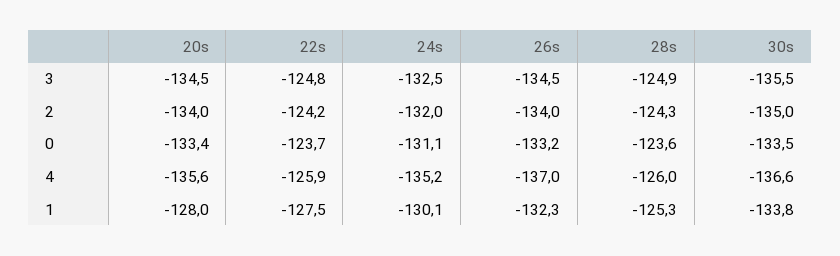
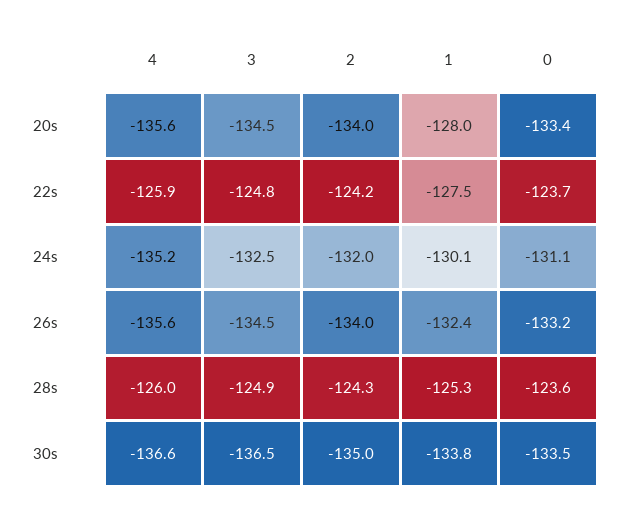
  {
    "20s": {
      "3": -134.5,
      "2": -134,
      "0": -133.4,
      "4": -135.6,
      "1": -128
    },
    "22s": {
      "3": -124.8,
      "2": -124.2,
      "0": -123.7,
      "4": -125.9,
      "1": -127.5
    },
    "24s": {
      "3": -132.5,
      "2": -132,
      "0": -131.1,
      "4": -135.2,
      "1": -130.1
    },
    "26s": {
      "3": -134.5,
      "2": -134,
      "0": -133.2,
-     "4": -137,
+     "4": -135.6,
-     "1": -132.3
+     "1": -132.4
    },
    "28s": {
      "3": -124.9,
      "2": -124.3,
      "0": -123.6,
      "4": -126,
      "1": -125.3
    },
    "30s": {
-     "3": -135.5,
+     "3": -136.5,
      "2": -135,
      "0": -133.5,
      "4": -136.6,
      "1": -133.8
    }
  }

